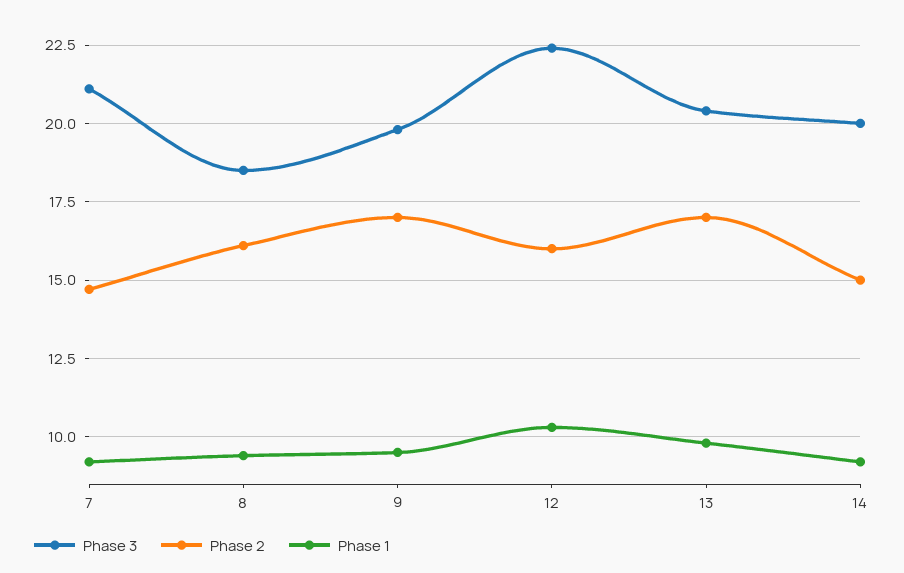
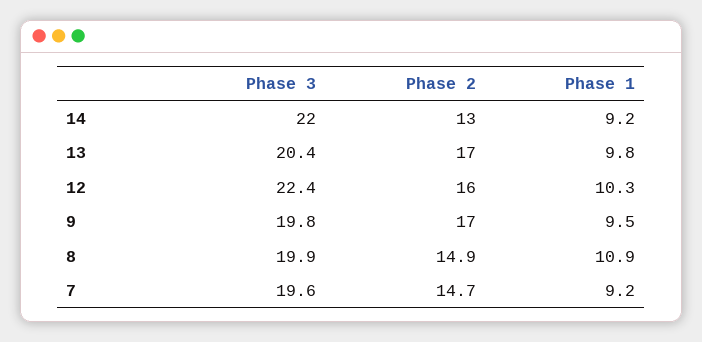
  {
    "Phase 3": {
-     "7": 21,
+     "7": 19.6,
-     "8": 18.5,
+     "8": 19.9,
      "9": 19.8,
      "12": 22.4,
      "13": 20.4,
-     "14": 20
+     "14": 22
    },
    "Phase 2": {
      "7": 14.7,
-     "8": 16,
+     "8": 14.9,
      "9": 17,
      "12": 16,
      "13": 17,
-     "14": 15
+     "14": 13
    },
    "Phase 1": {
      "7": 9.2,
-     "8": 9.5,
+     "8": 10.9,
      "9": 9.5,
      "12": 10.3,
      "13": 9.8,
      "14": 9.2
    }
  }

